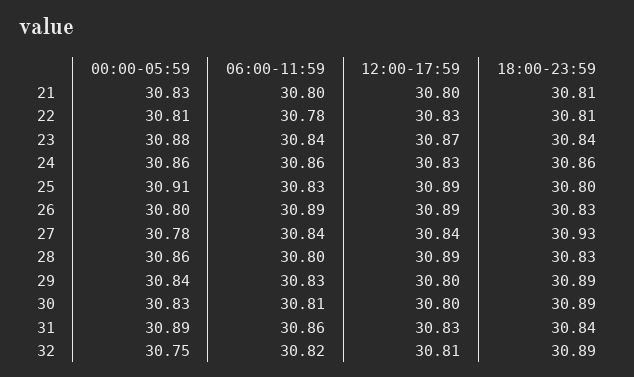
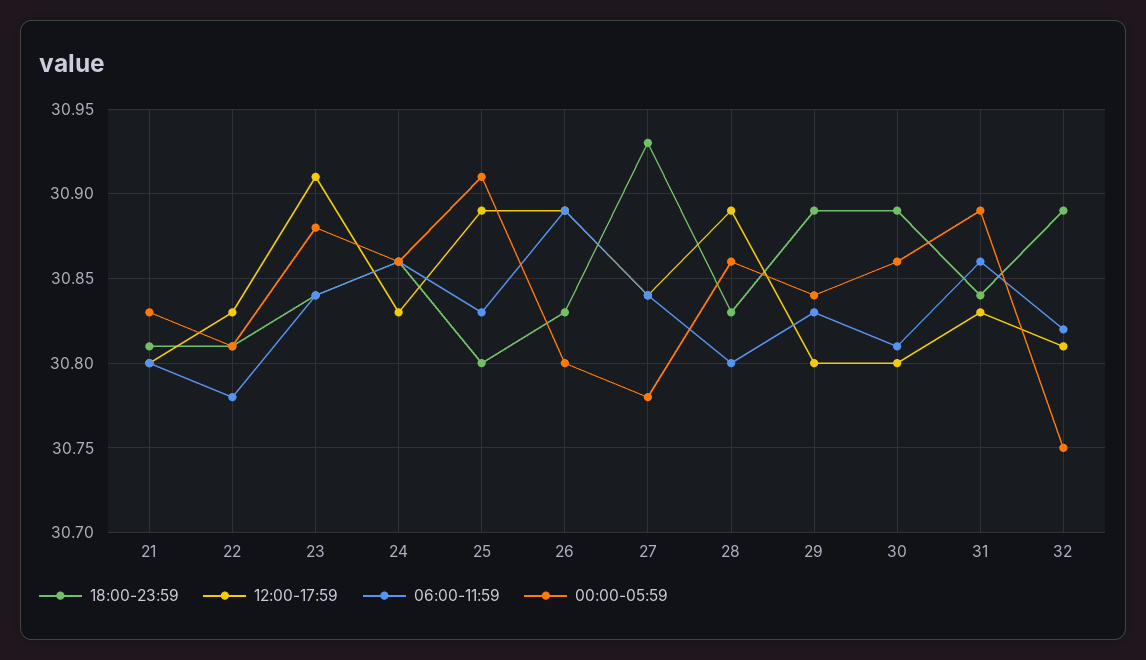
  {
    "00:00-05:59": {
      "21": 30.83,
      "22": 30.81,
      "23": 30.88,
      "24": 30.86,
      "25": 30.91,
      "26": 30.8,
      "27": 30.78,
      "28": 30.86,
      "29": 30.84,
-     "30": 30.83,
+     "30": 30.86,
      "31": 30.89,
      "32": 30.75
    },
    "06:00-11:59": {
      "21": 30.8,
      "22": 30.78,
      "23": 30.84,
      "24": 30.86,
      "25": 30.83,
      "26": 30.89,
      "27": 30.84,
      "28": 30.8,
      "29": 30.83,
      "30": 30.81,
      "31": 30.86,
      "32": 30.82
    },
    "12:00-17:59": {
      "21": 30.8,
      "22": 30.83,
-     "23": 30.87,
+     "23": 30.91,
      "24": 30.83,
      "25": 30.89,
      "26": 30.89,
      "27": 30.84,
      "28": 30.89,
      "29": 30.8,
      "30": 30.8,
      "31": 30.83,
      "32": 30.81
    },
    "18:00-23:59": {
      "21": 30.81,
      "22": 30.81,
      "23": 30.84,
      "24": 30.86,
      "25": 30.8,
      "26": 30.83,
      "27": 30.93,
      "28": 30.83,
      "29": 30.89,
      "30": 30.89,
      "31": 30.84,
      "32": 30.89
    }
  }

